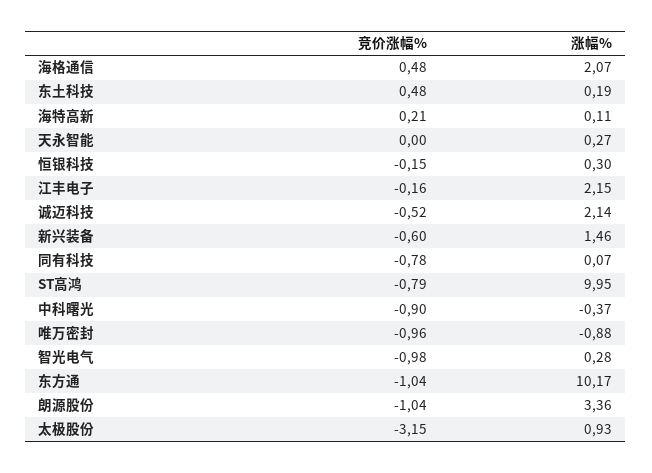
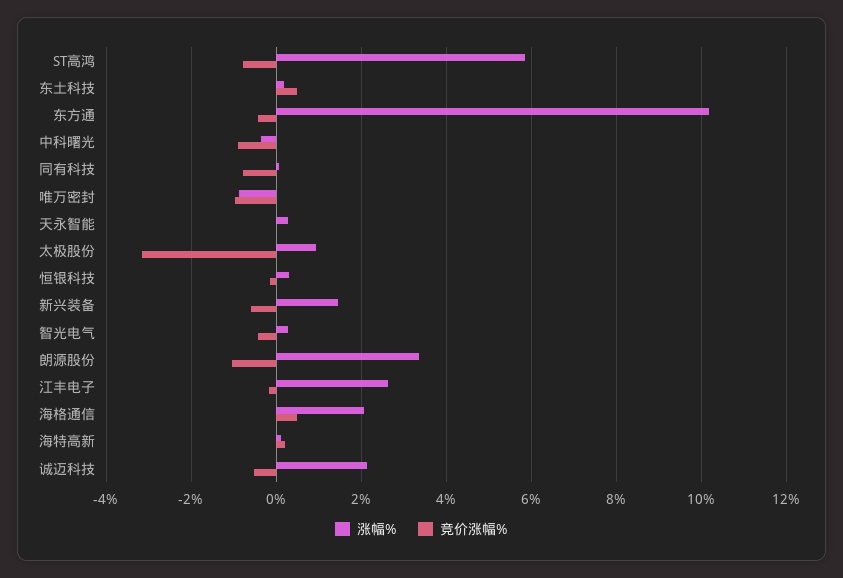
  {
    "竞价涨幅%": {
      "海格通信": 0.48,
      "东土科技": 0.48,
      "海特高新": 0.21,
      "天永智能": 0,
      "恒银科技": -0.15,
      "江丰电子": -0.16,
      "诚迈科技": -0.52,
      "新兴装备": -0.6,
      "同有科技": -0.78,
      "ST高鸿": -0.79,
      "中科曙光": -0.9,
      "唯万密封": -0.96,
-     "智光电气": -0.98,
+     "智光电气": -0.4,
-     "东方通": -1.04,
+     "东方通": -0.4,
      "朗源股份": -1.04,
      "太极股份": -3.15
    },
    "涨幅%": {
      "海格通信": 2.07,
      "东土科技": 0.19,
      "海特高新": 0.11,
      "天永智能": 0.27,
      "恒银科技": 0.3,
-     "江丰电子": 2.15,
+     "江丰电子": 2.6,
      "诚迈科技": 2.14,
      "新兴装备": 1.46,
      "同有科技": 0.07,
-     "ST高鸿": 9.95,
+     "ST高鸿": 5.8,
      "中科曙光": -0.37,
      "唯万密封": -0.88,
      "智光电气": 0.28,
      "东方通": 10.17,
      "朗源股份": 3.36,
      "太极股份": 0.93
    }
  }

